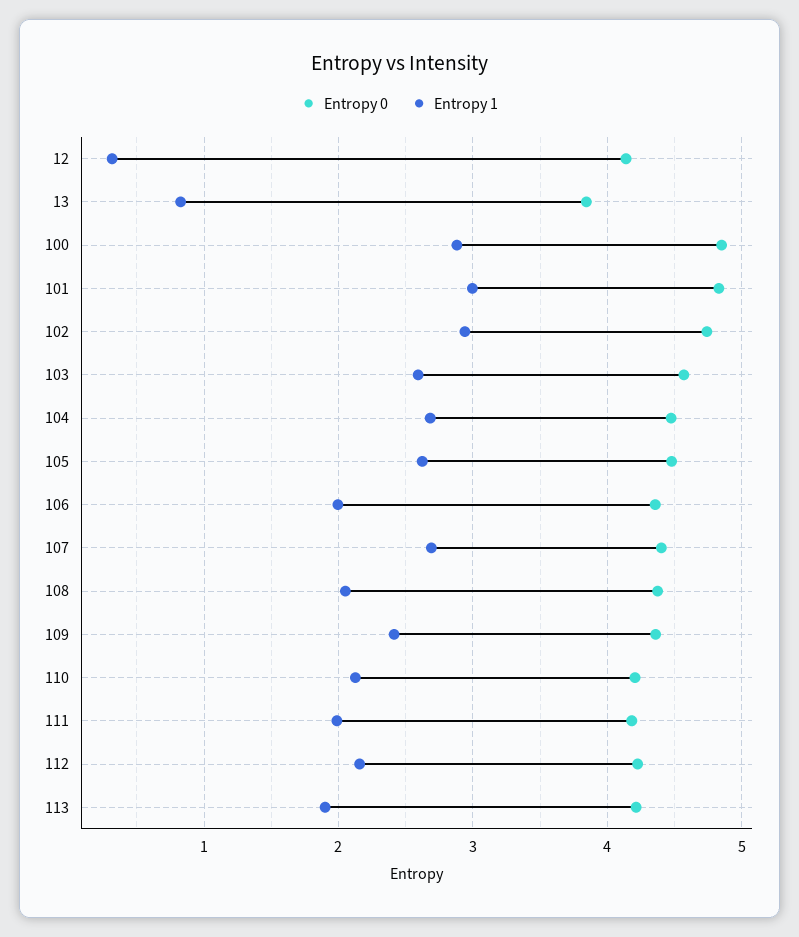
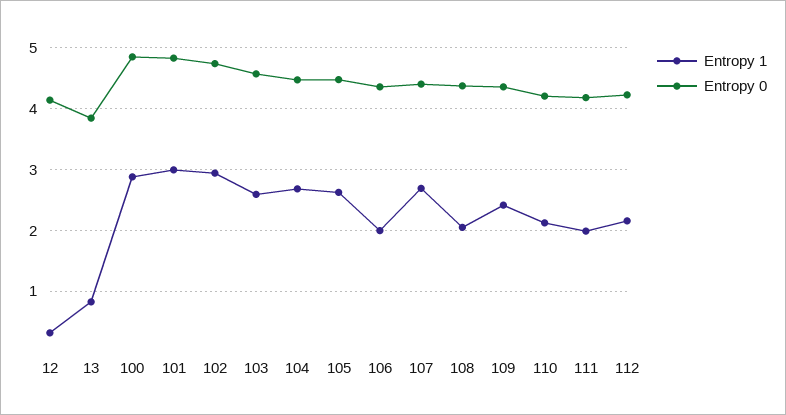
  {
    "Entropy 0": {
      "12": 4.1,
      "13": 3.8,
      "100": 4.9,
      "101": 4.8,
      "102": 4.7,
      "103": 4.6,
      "104": 4.5,
      "105": 4.5,
      "106": 4.4,
      "107": 4.4,
      "108": 4.4,
      "109": 4.4,
      "110": 4.2,
      "111": 4.2,
-     "112": 4.2,
+     "112": 4.2
-     "113": 4.2
    },
    "Entropy 1": {
      "12": 0.3,
      "13": 0.8,
      "100": 2.9,
      "101": 3,
      "102": 2.9,
      "103": 2.6,
      "104": 2.7,
      "105": 2.6,
      "106": 2,
      "107": 2.7,
      "108": 2.1,
      "109": 2.4,
      "110": 2.1,
      "111": 2,
-     "112": 2.2,
+     "112": 2.2
-     "113": 1.9
    }
  }

